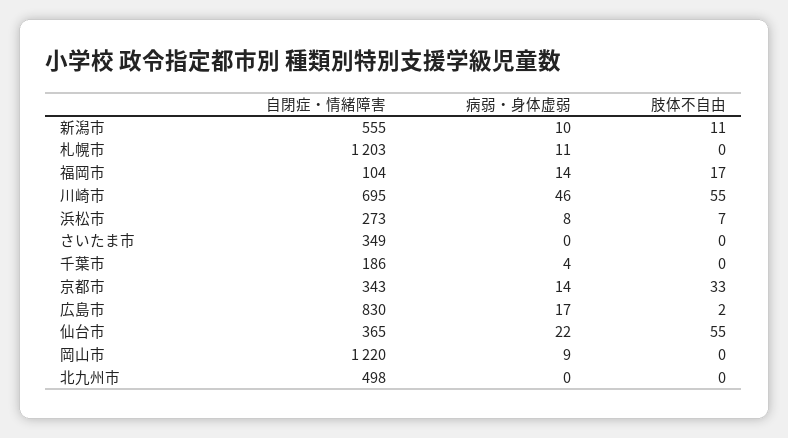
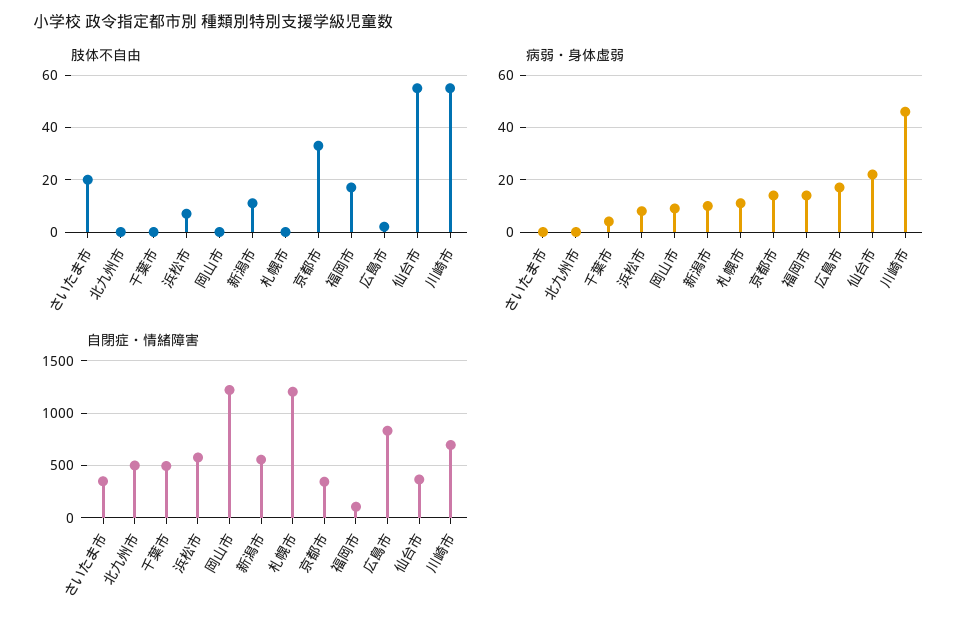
  {
    "自閉症・情緒障害": {
      "新潟市": 555,
      "札幌市": 1203,
      "福岡市": 104,
      "川崎市": 695,
-     "浜松市": 273,
+     "浜松市": 600,
      "さいたま市": 349,
-     "千葉市": 186,
+     "千葉市": 500,
      "京都市": 343,
      "広島市": 830,
      "仙台市": 365,
      "岡山市": 1220,
      "北九州市": 498
    },
    "病弱・身体虚弱": {
      "新潟市": 10,
      "札幌市": 11,
      "福岡市": 14,
      "川崎市": 46,
      "浜松市": 8,
      "さいたま市": 0,
      "千葉市": 4,
      "京都市": 14,
      "広島市": 17,
      "仙台市": 22,
      "岡山市": 9,
      "北九州市": 0
    },
    "肢体不自由": {
      "新潟市": 11,
      "札幌市": 0,
      "福岡市": 17,
      "川崎市": 55,
      "浜松市": 7,
-     "さいたま市": 0,
+     "さいたま市": 20,
      "千葉市": 0,
      "京都市": 33,
      "広島市": 2,
      "仙台市": 55,
      "岡山市": 0,
      "北九州市": 0
    }
  }

